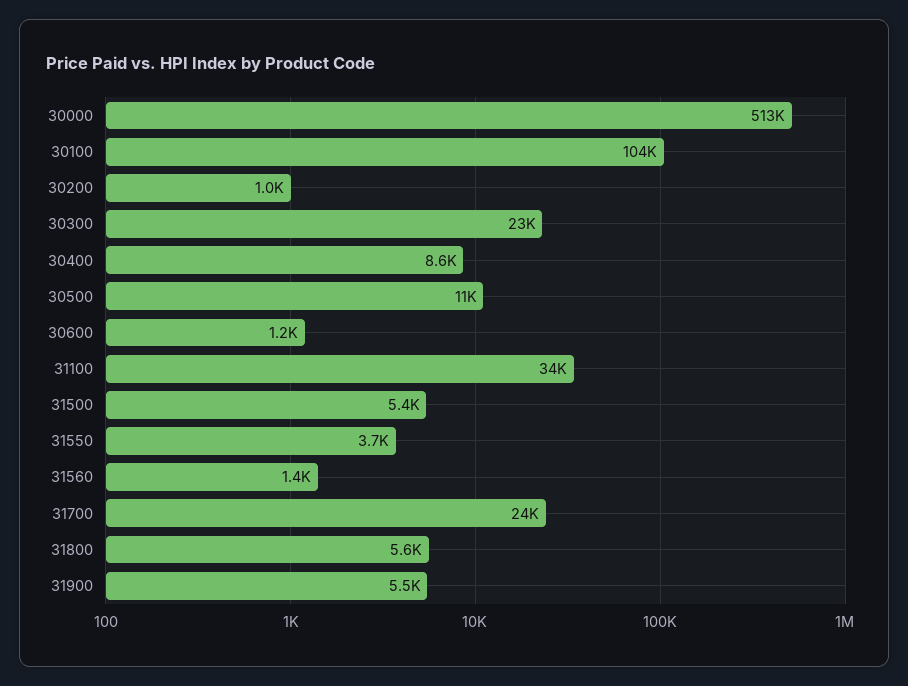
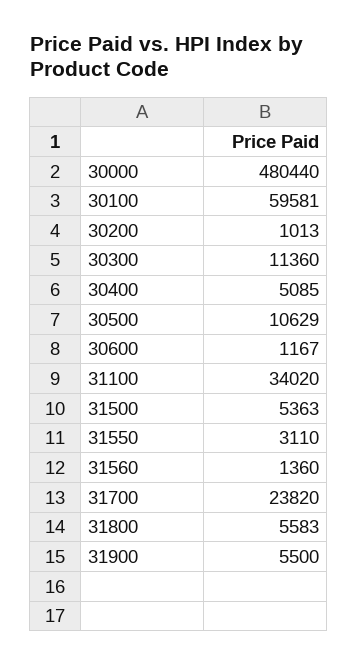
  {
-   "30000": 513000,
+   "30000": 480440,
-   "30100": 104000,
+   "30100": 59581,
    "30200": 1013,
-   "30300": 23000,
+   "30300": 11360,
-   "30400": 8600,
+   "30400": 5085,
    "30500": 10629,
    "30600": 1167,
    "31100": 34020,
    "31500": 5363,
-   "31550": 3700,
+   "31550": 3110,
    "31560": 1360,
    "31700": 23820,
    "31800": 5583,
    "31900": 5500
  }

